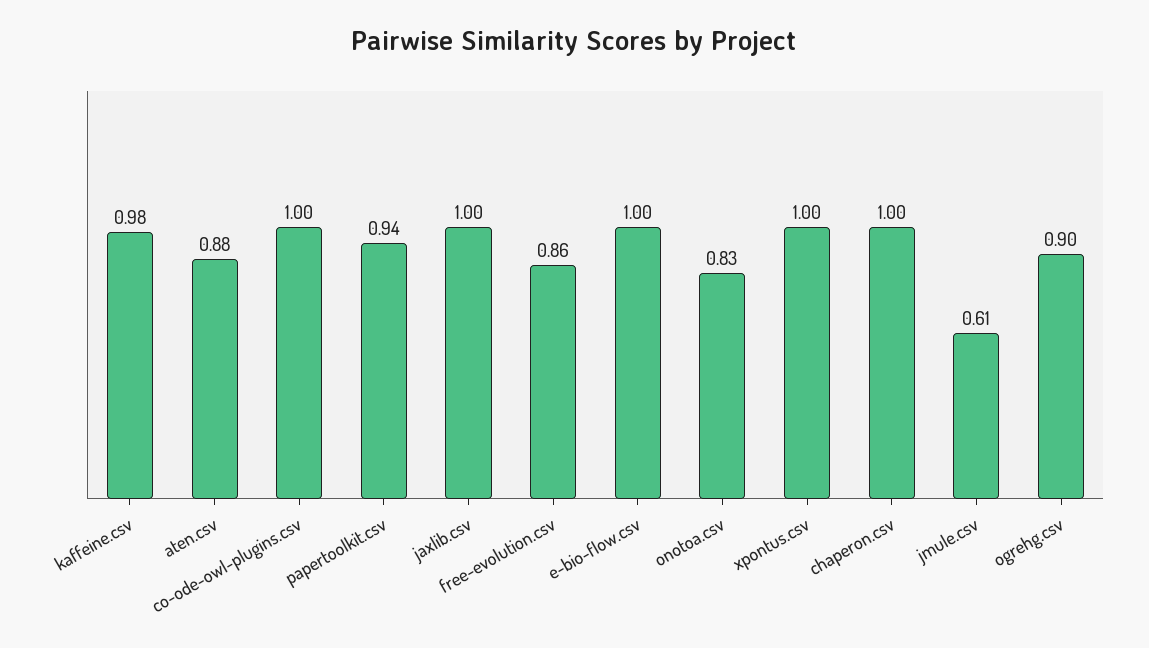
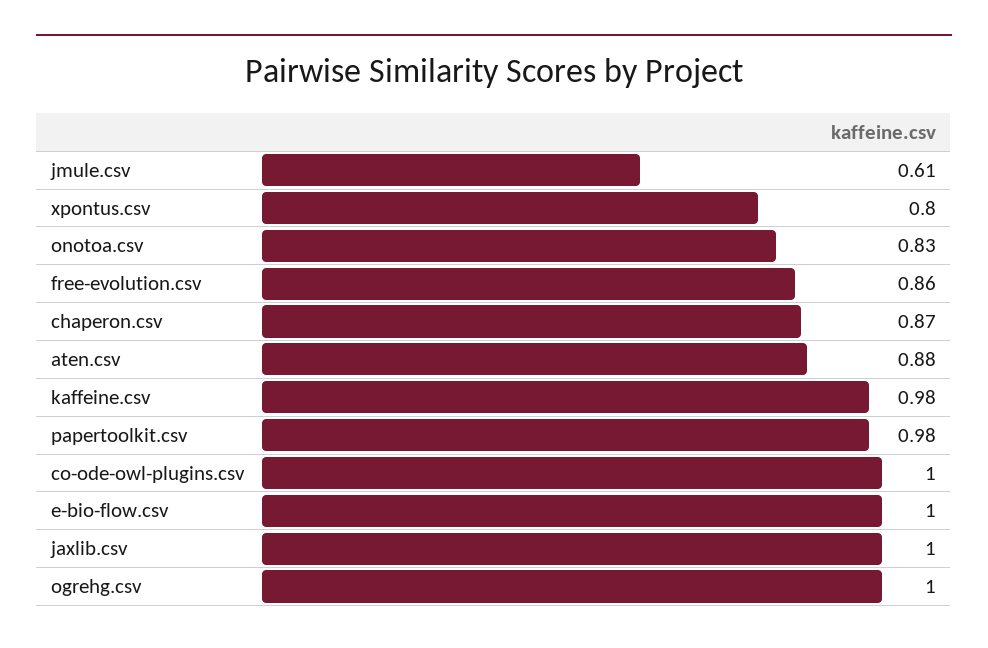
  {
    "kaffeine.csv": 0.98,
    "aten.csv": 0.88,
    "co-ode-owl-plugins.csv": 1,
-   "papertoolkit.csv": 0.94,
+   "papertoolkit.csv": 0.98,
    "jaxlib.csv": 1,
    "free-evolution.csv": 0.86,
    "e-bio-flow.csv": 1,
    "onotoa.csv": 0.83,
-   "xpontus.csv": 1,
+   "xpontus.csv": 0.8,
-   "chaperon.csv": 1,
+   "chaperon.csv": 0.87,
    "jmule.csv": 0.61,
-   "ogrehg.csv": 0.9
+   "ogrehg.csv": 1
  }

